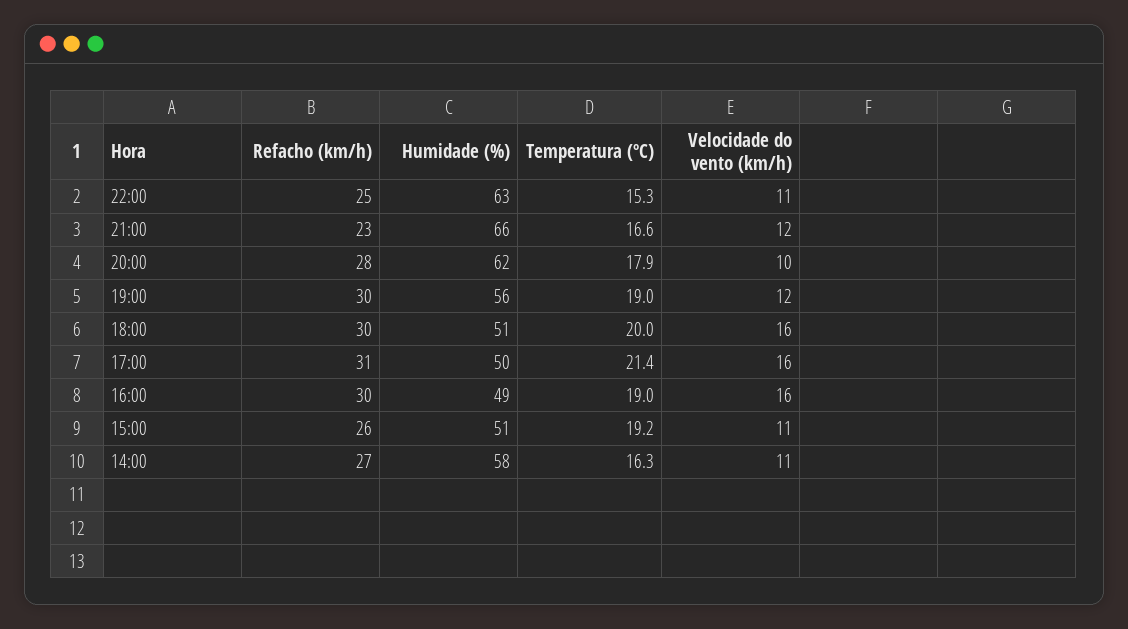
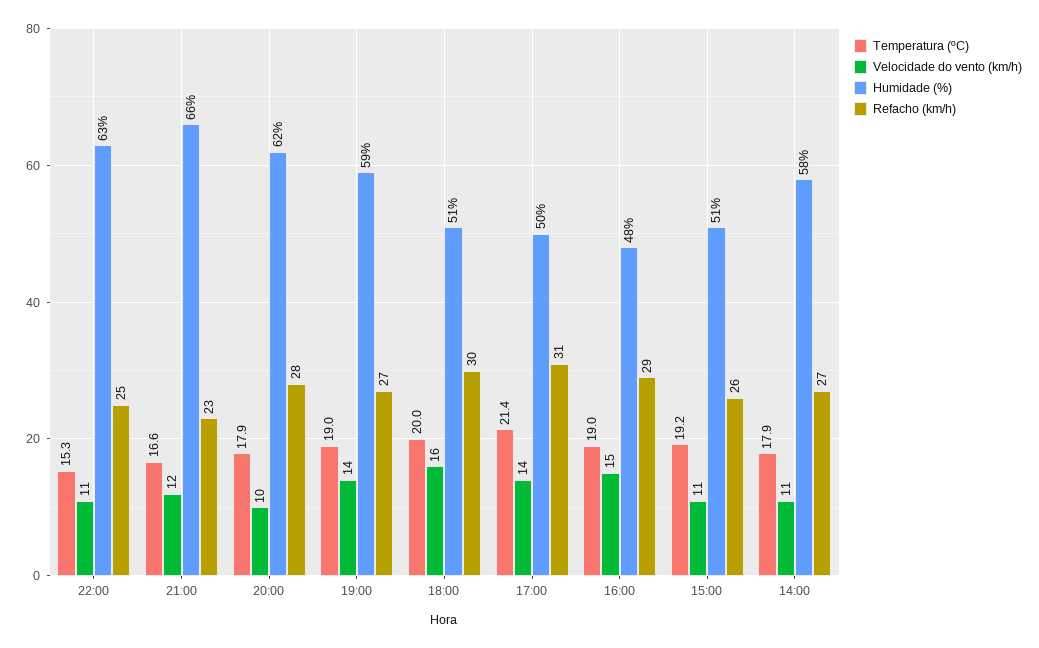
  {
    "Refacho (km/h)": {
      "22:00": 25,
      "21:00": 23,
      "20:00": 28,
-     "19:00": 30,
+     "19:00": 27,
      "18:00": 30,
      "17:00": 31,
-     "16:00": 30,
+     "16:00": 29,
      "15:00": 26,
      "14:00": 27
    },
    "Humidade (%)": {
      "22:00": 63,
      "21:00": 66,
      "20:00": 62,
-     "19:00": 56,
+     "19:00": 59,
      "18:00": 51,
      "17:00": 50,
-     "16:00": 49,
+     "16:00": 48,
      "15:00": 51,
      "14:00": 58
    },
    "Temperatura (ºC)": {
      "22:00": 15.3,
      "21:00": 16.6,
      "20:00": 17.9,
      "19:00": 19,
      "18:00": 20,
      "17:00": 21.4,
      "16:00": 19,
      "15:00": 19.2,
-     "14:00": 16.3
+     "14:00": 17.9
    },
    "Velocidade do vento (km/h)": {
      "22:00": 11,
      "21:00": 12,
      "20:00": 10,
-     "19:00": 12,
+     "19:00": 14,
      "18:00": 16,
-     "17:00": 16,
+     "17:00": 14,
-     "16:00": 16,
+     "16:00": 15,
      "15:00": 11,
      "14:00": 11
    }
  }

